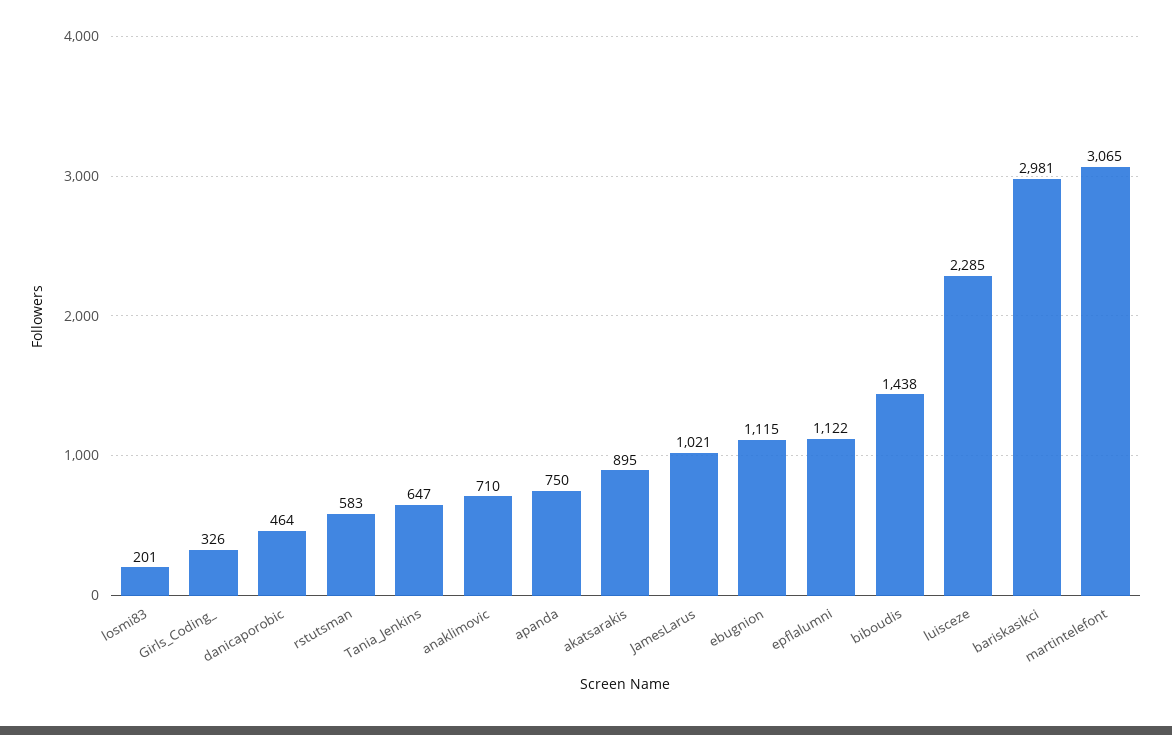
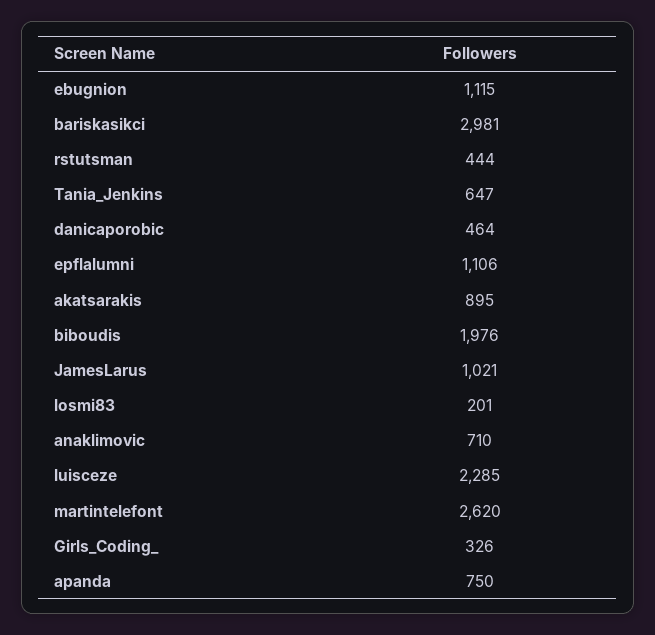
  {
    "losmi83": 201,
    "Girls_Coding_": 326,
    "danicaporobic": 464,
-   "rstutsman": 583,
+   "rstutsman": 444,
    "Tania_Jenkins": 647,
    "anaklimovic": 710,
    "apanda": 750,
    "akatsarakis": 895,
    "JamesLarus": 1021,
    "ebugnion": 1115,
-   "epflalumni": 1122,
+   "epflalumni": 1106,
-   "biboudis": 1438,
+   "biboudis": 1976,
    "luisceze": 2285,
    "bariskasikci": 2981,
-   "martintelefont": 3065
+   "martintelefont": 2620
  }

